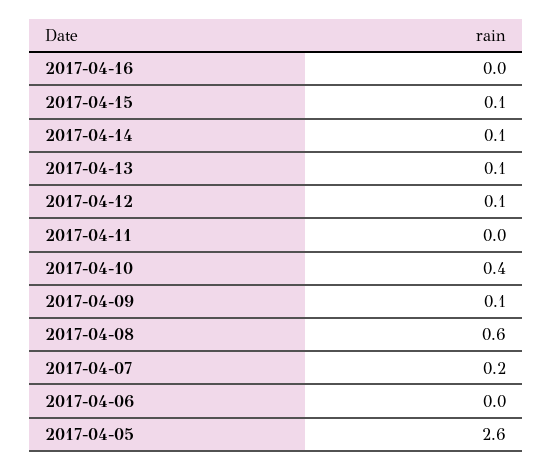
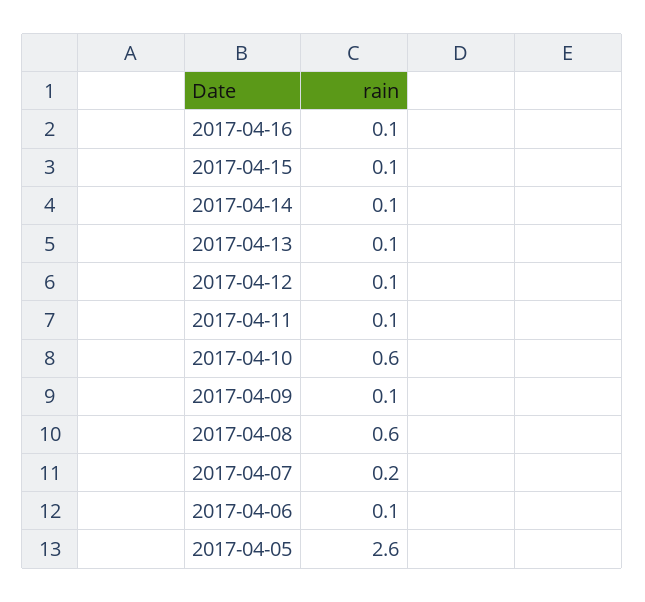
  {
-   "2017-04-16": 0,
+   "2017-04-16": 0.1,
    "2017-04-15": 0.1,
    "2017-04-14": 0.1,
    "2017-04-13": 0.1,
    "2017-04-12": 0.1,
-   "2017-04-11": 0,
+   "2017-04-11": 0.1,
-   "2017-04-10": 0.4,
+   "2017-04-10": 0.6,
    "2017-04-09": 0.1,
    "2017-04-08": 0.6,
    "2017-04-07": 0.2,
-   "2017-04-06": 0,
+   "2017-04-06": 0.1,
    "2017-04-05": 2.6
  }

